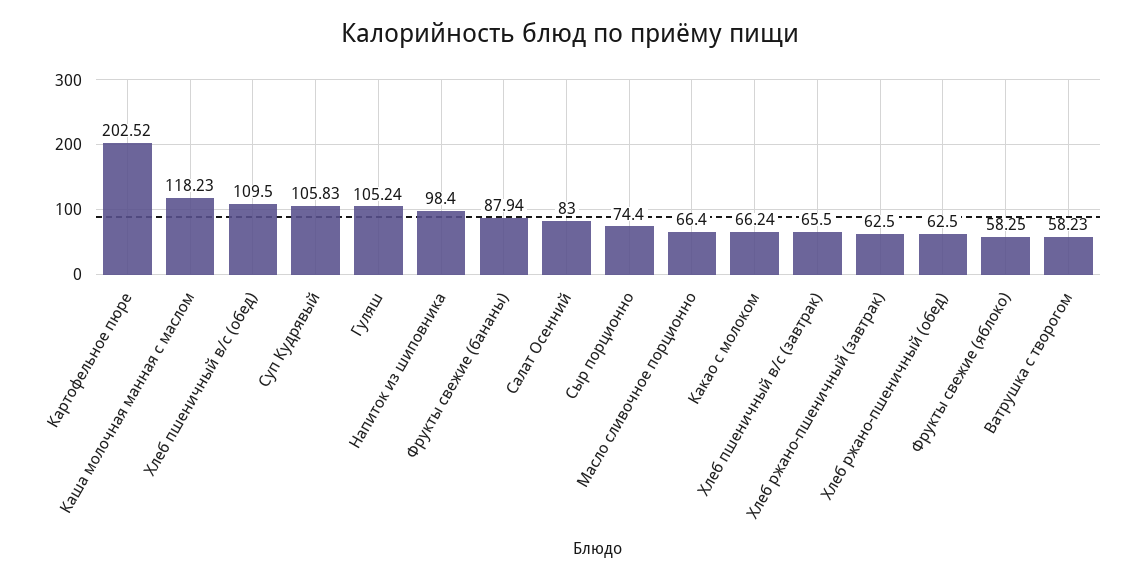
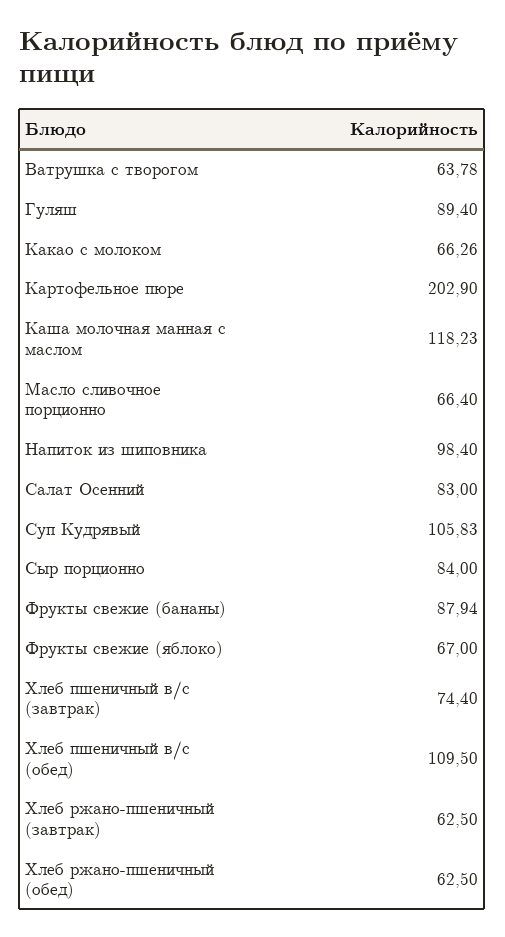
  {
-   "Картофельное пюре": 202.52,
+   "Картофельное пюре": 202.9,
    "Каша молочная манная с маслом": 118.23,
    "Хлеб пшеничный в/с (обед)": 109.5,
    "Суп Кудрявый": 105.83,
-   "Гуляш": 105.24,
+   "Гуляш": 89.4,
    "Напиток из шиповника": 98.4,
    "Фрукты свежие (бананы)": 87.94,
    "Салат Осенний": 83,
-   "Сыр порционно": 74.4,
+   "Сыр порционно": 84,
    "Масло сливочное порционно": 66.4,
-   "Какао с молоком": 66.24,
+   "Какао с молоком": 66.26,
-   "Хлеб пшеничный в/с (завтрак)": 65.5,
+   "Хлеб пшеничный в/с (завтрак)": 74.4,
    "Хлеб ржано-пшеничный (завтрак)": 62.5,
    "Хлеб ржано-пшеничный (обед)": 62.5,
-   "Фрукты свежие (яблоко)": 58.25,
+   "Фрукты свежие (яблоко)": 67,
-   "Ватрушка с творогом": 58.23
+   "Ватрушка с творогом": 63.78
  }

